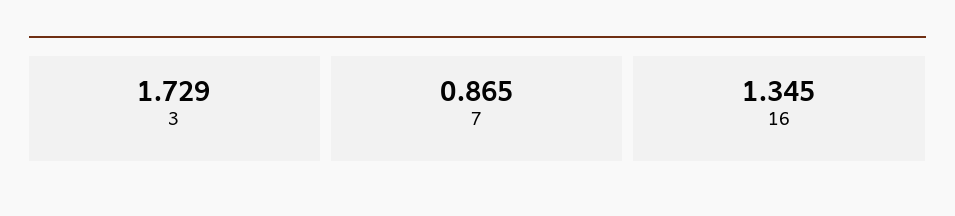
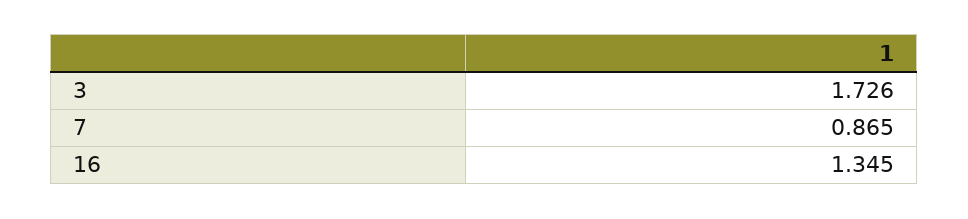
  {
-   "3": 1.729,
+   "3": 1.726,
    "7": 0.865,
    "16": 1.345
  }

